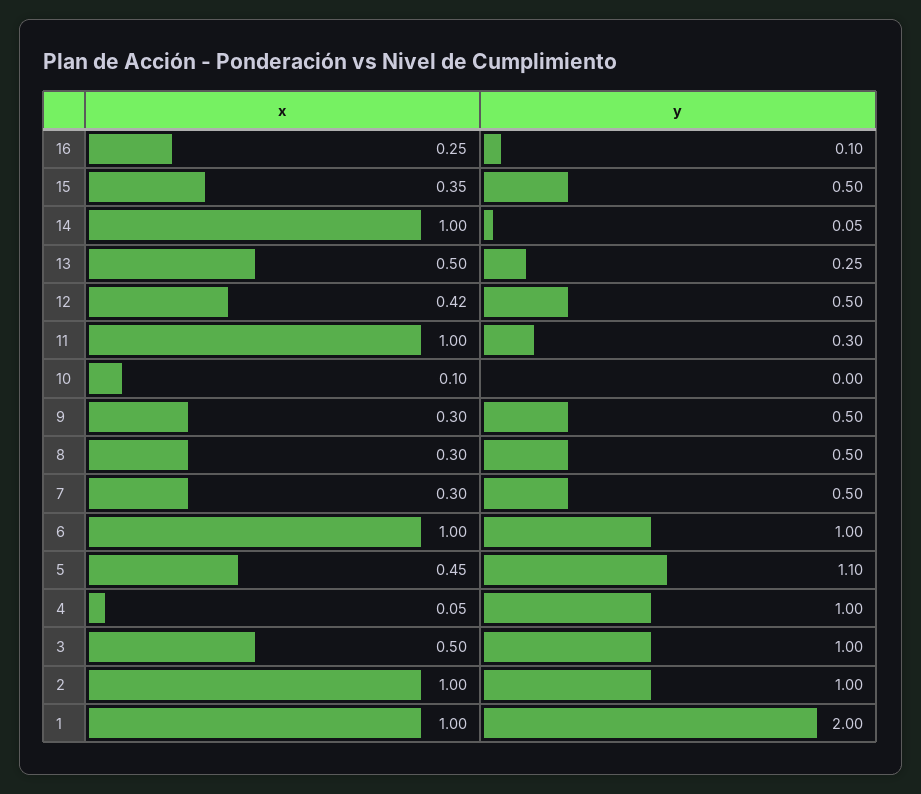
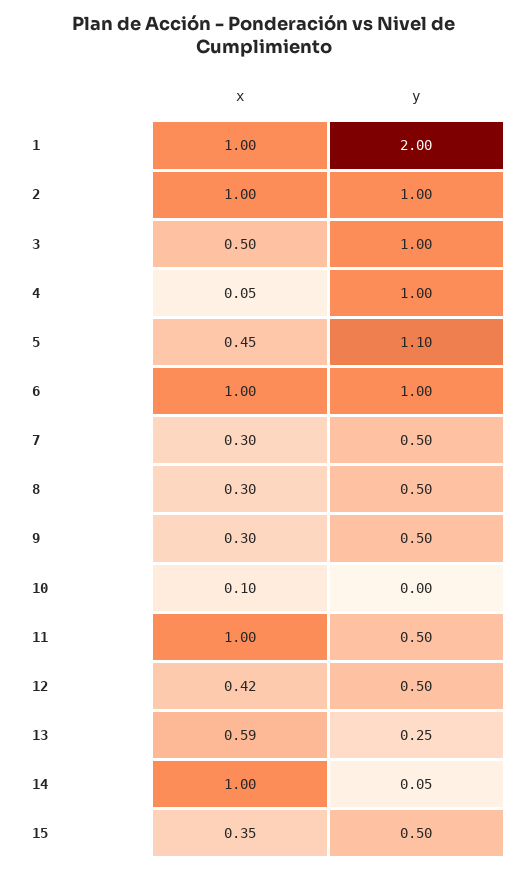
  {
    "x": {
-     "16": 0.25,
      "15": 0.35,
      "14": 1,
-     "13": 0.5,
+     "13": 0.59,
      "12": 0.42,
      "11": 1,
      "10": 0.1,
      "9": 0.3,
      "8": 0.3,
      "7": 0.3,
      "6": 1,
      "5": 0.45,
      "4": 0.05,
      "3": 0.5,
      "2": 1,
      "1": 1
    },
    "y": {
-     "16": 0.1,
      "15": 0.5,
      "14": 0.05,
      "13": 0.25,
      "12": 0.5,
-     "11": 0.3,
+     "11": 0.5,
      "10": 0,
      "9": 0.5,
      "8": 0.5,
      "7": 0.5,
      "6": 1,
      "5": 1.1,
      "4": 1,
      "3": 1,
      "2": 1,
      "1": 2
    }
  }

